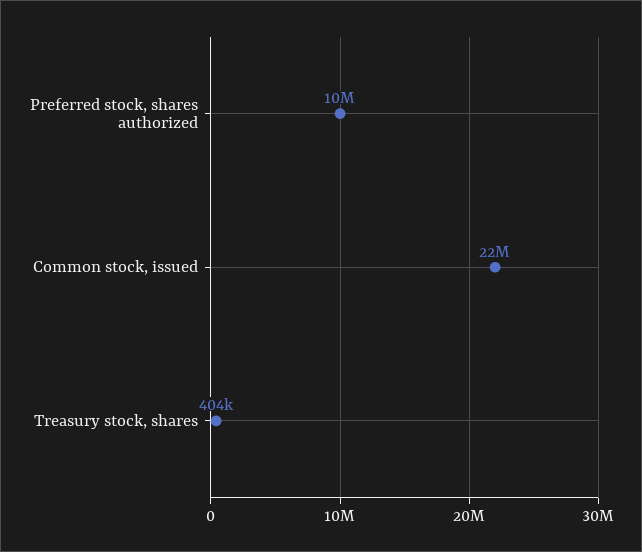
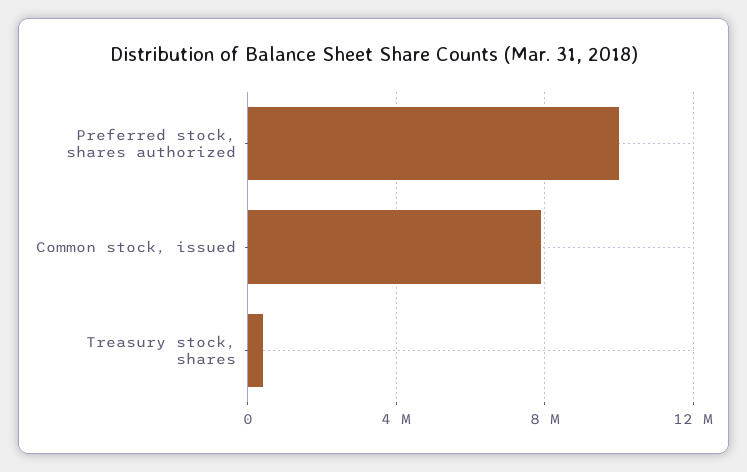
  {
    "Preferred stock, shares authorized": 10000000,
-   "Common stock, issued": 22000000,
+   "Common stock, issued": 8000000,
    "Treasury stock, shares": 404000
  }

